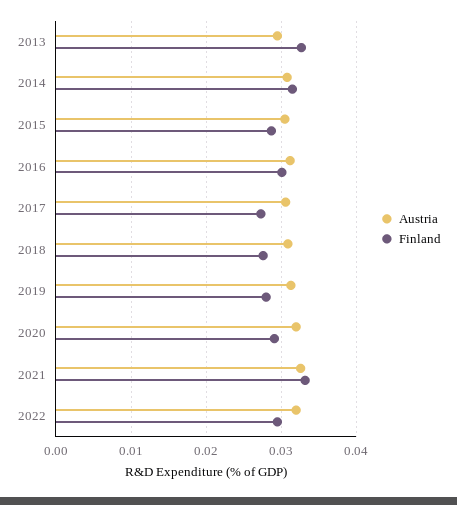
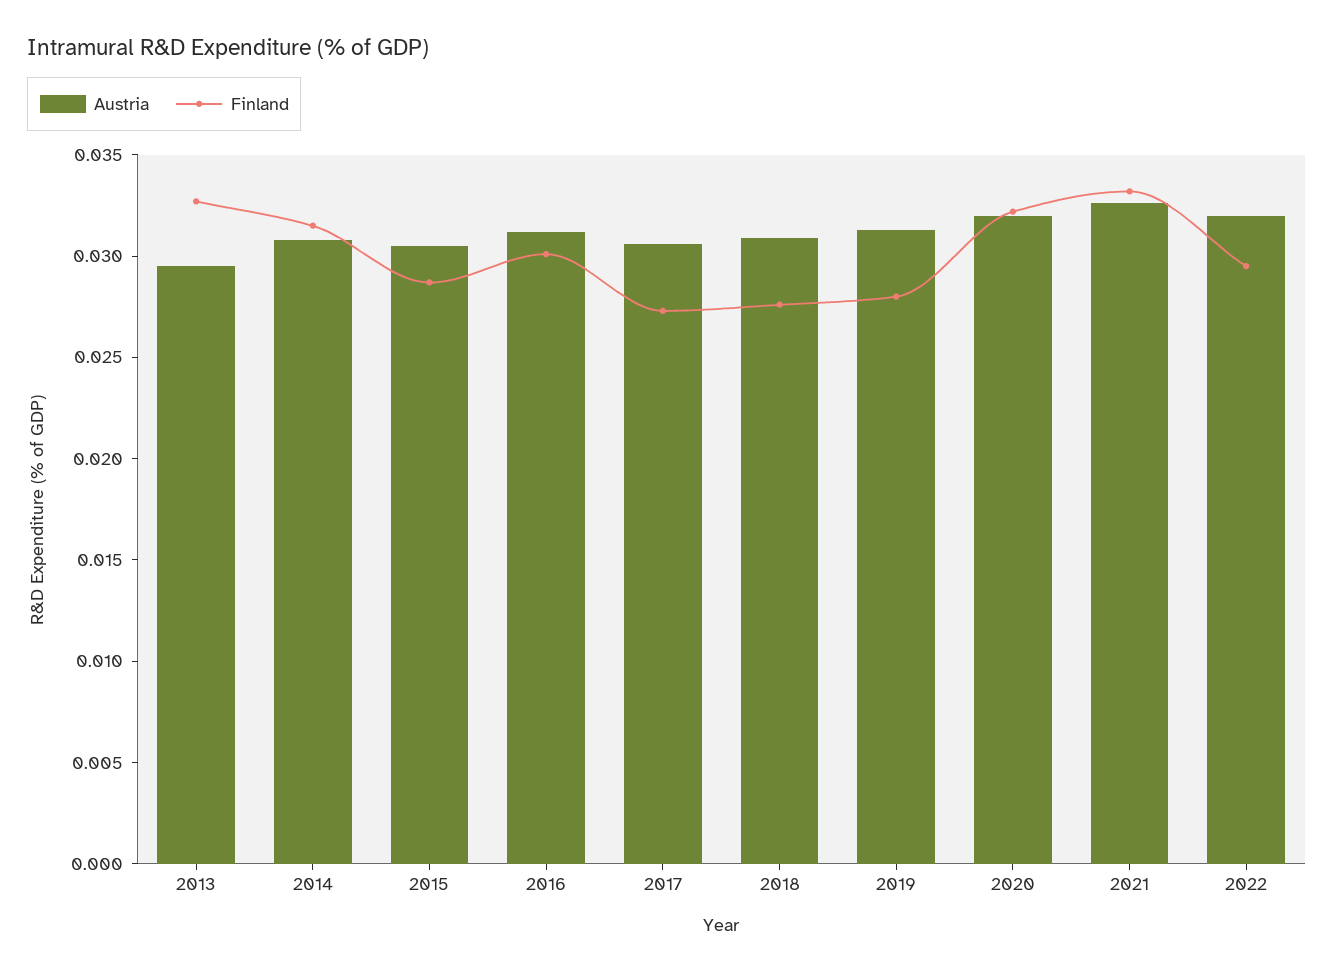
  {
    "Austria": {
      "2013": 0.03,
      "2014": 0.031,
      "2015": 0.031,
      "2016": 0.031,
      "2017": 0.031,
      "2018": 0.031,
      "2019": 0.031,
      "2020": 0.032,
      "2021": 0.033,
      "2022": 0.032
    },
    "Finland": {
      "2013": 0.033,
      "2014": 0.032,
      "2015": 0.029,
      "2016": 0.03,
      "2017": 0.027,
      "2018": 0.028,
      "2019": 0.028,
-     "2020": 0.029,
+     "2020": 0.032,
      "2021": 0.033,
      "2022": 0.03
    }
  }

